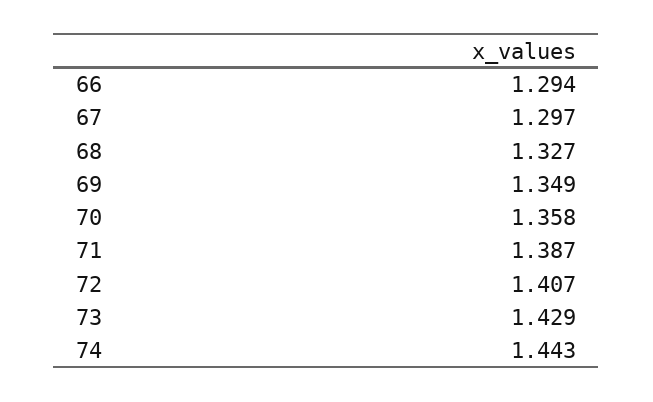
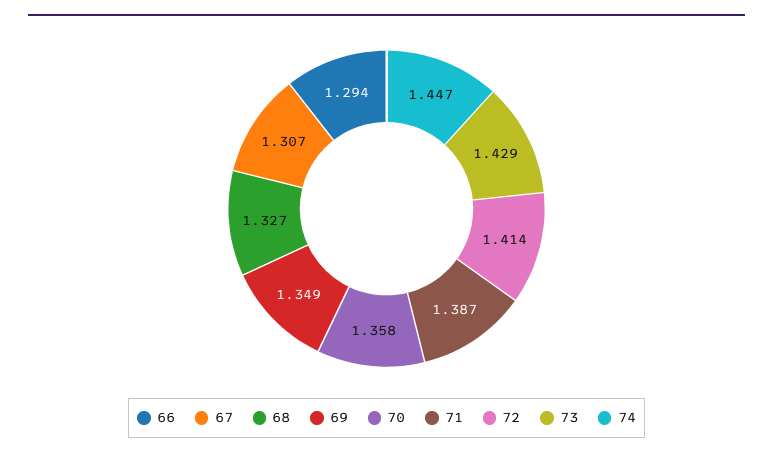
  {
    "66": 1.294,
-   "67": 1.297,
+   "67": 1.307,
    "68": 1.327,
    "69": 1.349,
    "70": 1.358,
    "71": 1.387,
-   "72": 1.407,
+   "72": 1.414,
    "73": 1.429,
-   "74": 1.443
+   "74": 1.447
  }

